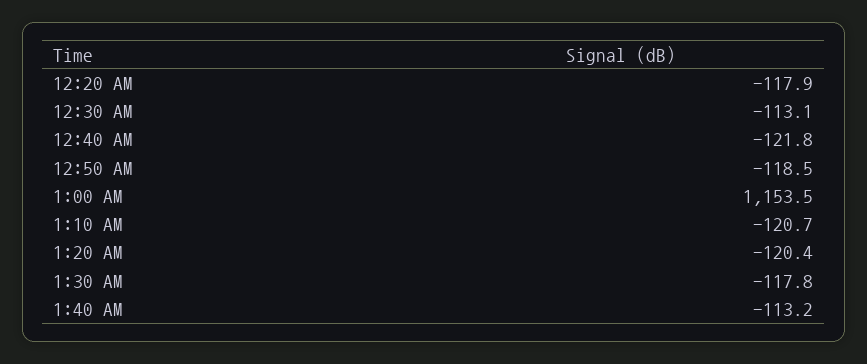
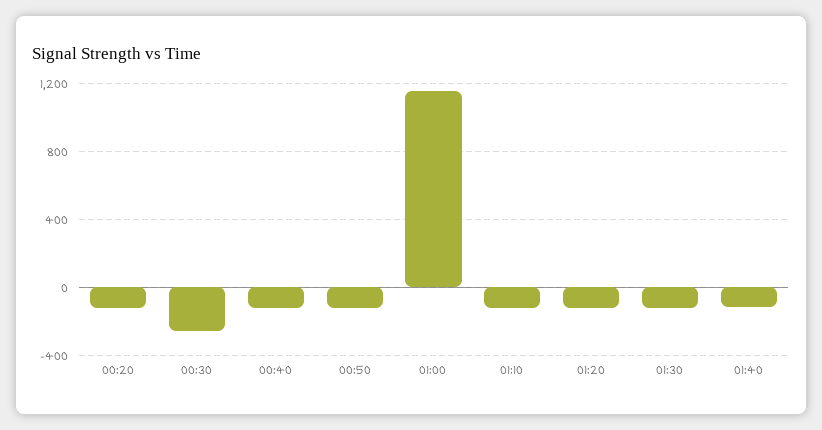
  {
    "12:20 AM": -117.9,
-   "12:30 AM": -113.1,
+   "12:30 AM": -250,
    "12:40 AM": -121.8,
    "12:50 AM": -118.5,
    "1:00 AM": 1153.5,
    "1:10 AM": -120.7,
    "1:20 AM": -120.4,
    "1:30 AM": -117.8,
    "1:40 AM": -113.2
  }

